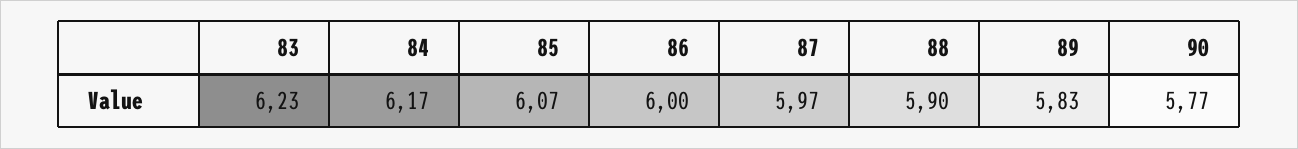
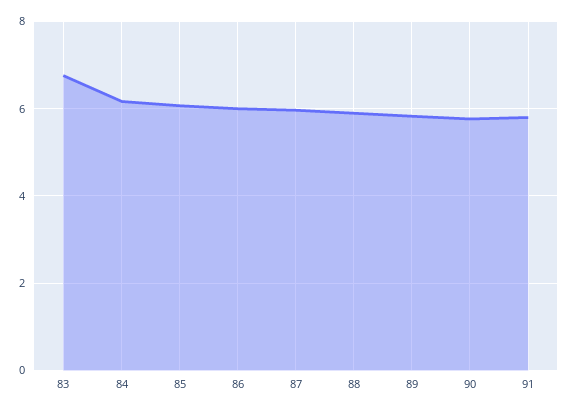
  {
-   "83": 6.23,
+   "83": 6.8,
    "84": 6.17,
    "85": 6.07,
    "86": 6,
    "87": 5.97,
    "88": 5.9,
    "89": 5.83,
-   "90": 5.77
+   "90": 5.77,
+   "91": 5.8
  }

